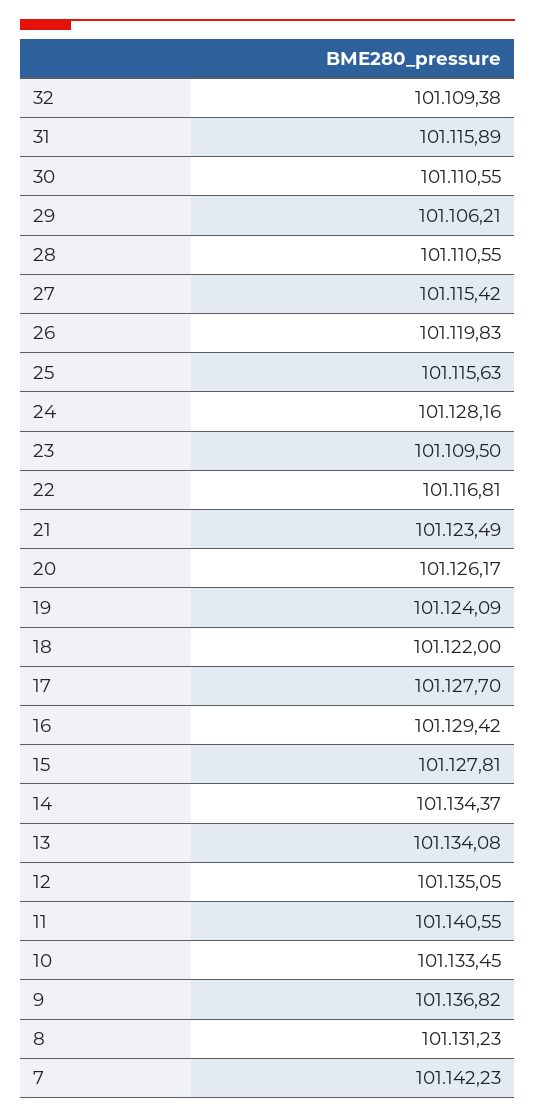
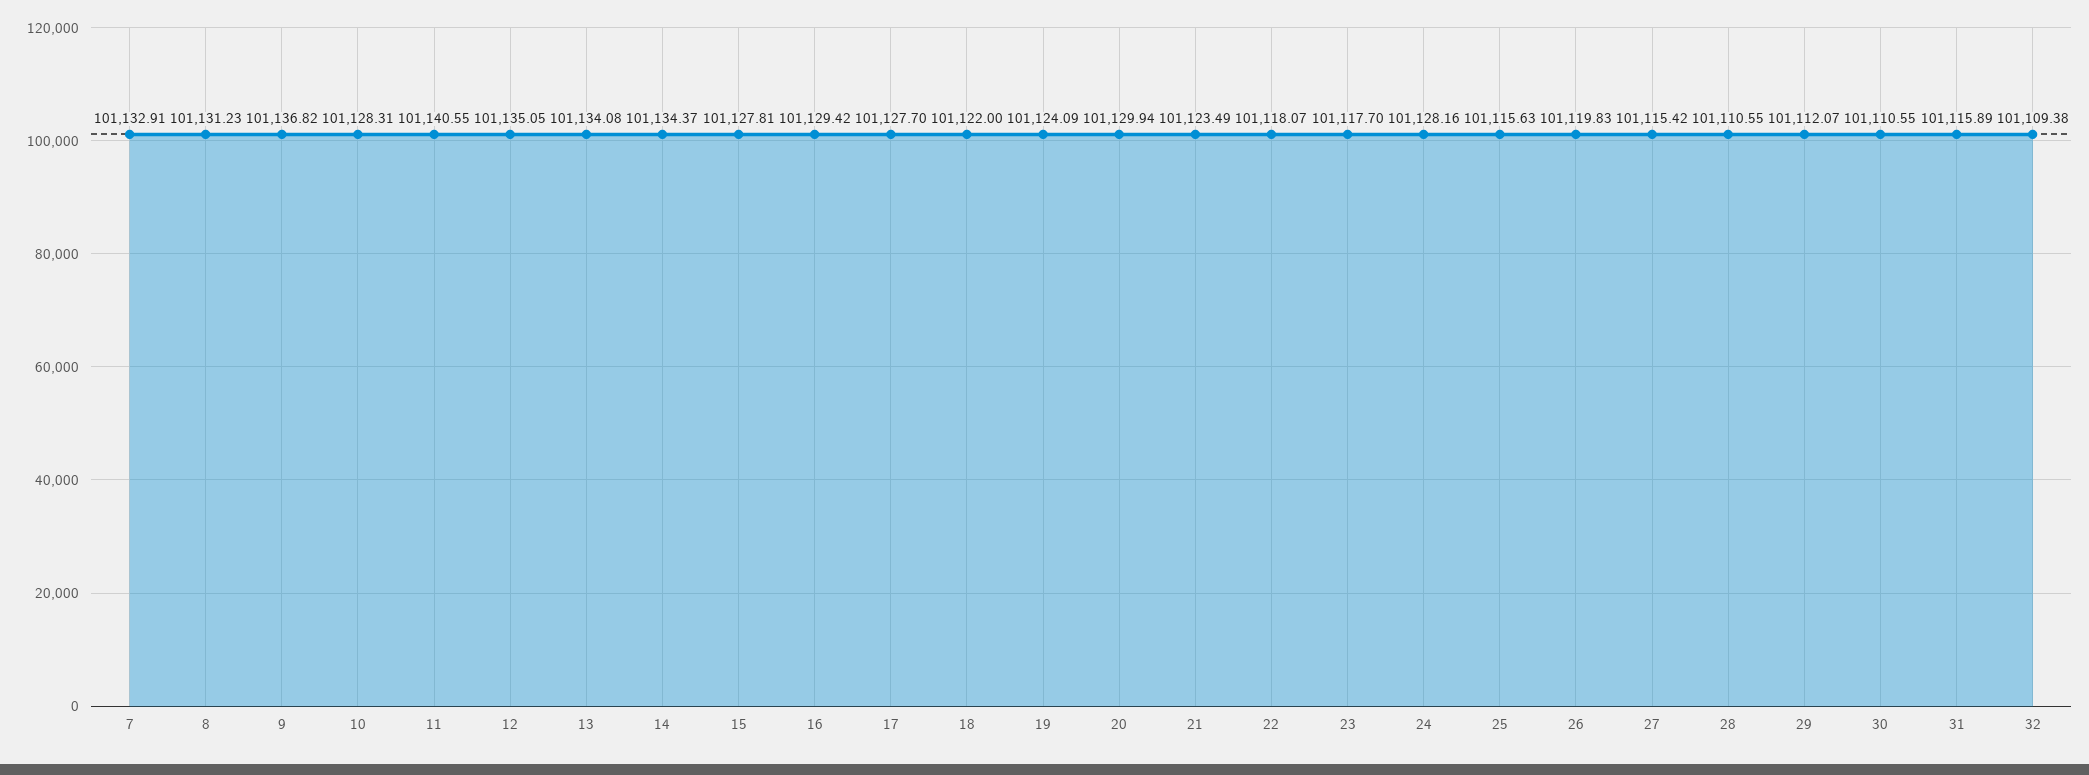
  {
    "32": 101109.38,
    "31": 101115.89,
    "30": 101110.55,
-   "29": 101106.21,
+   "29": 101112.07,
    "28": 101110.55,
    "27": 101115.42,
    "26": 101119.83,
    "25": 101115.63,
    "24": 101128.16,
-   "23": 101109.5,
+   "23": 101117.7,
-   "22": 101116.81,
+   "22": 101118.07,
    "21": 101123.49,
-   "20": 101126.17,
+   "20": 101129.94,
    "19": 101124.09,
    "18": 101122,
    "17": 101127.7,
    "16": 101129.42,
    "15": 101127.81,
    "14": 101134.37,
    "13": 101134.08,
    "12": 101135.05,
    "11": 101140.55,
-   "10": 101133.45,
+   "10": 101128.31,
    "9": 101136.82,
    "8": 101131.23,
-   "7": 101142.23
+   "7": 101132.91
  }

